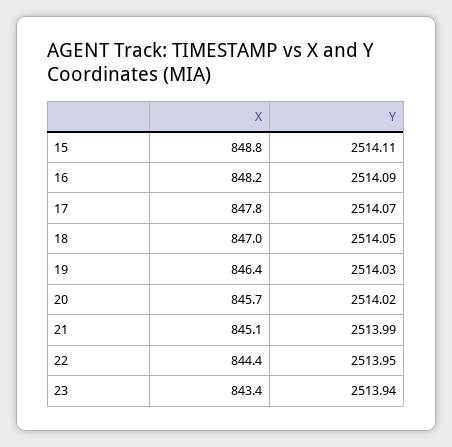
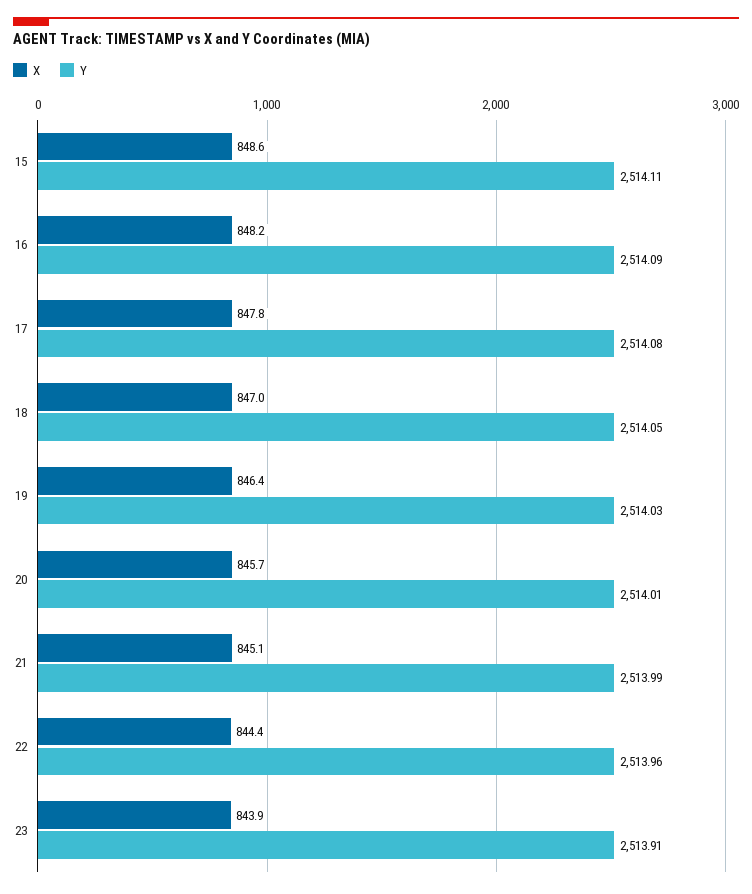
  {
    "X": {
-     "15": 848.8,
+     "15": 848.6,
      "16": 848.2,
      "17": 847.8,
      "18": 847,
      "19": 846.4,
      "20": 845.7,
      "21": 845.1,
      "22": 844.4,
-     "23": 843.4
+     "23": 843.9
    },
    "Y": {
      "15": 2514.11,
      "16": 2514.09,
-     "17": 2514.07,
+     "17": 2514.08,
      "18": 2514.05,
      "19": 2514.03,
-     "20": 2514.02,
+     "20": 2514.01,
      "21": 2513.99,
-     "22": 2513.95,
+     "22": 2513.96,
-     "23": 2513.94
+     "23": 2513.91
    }
  }

